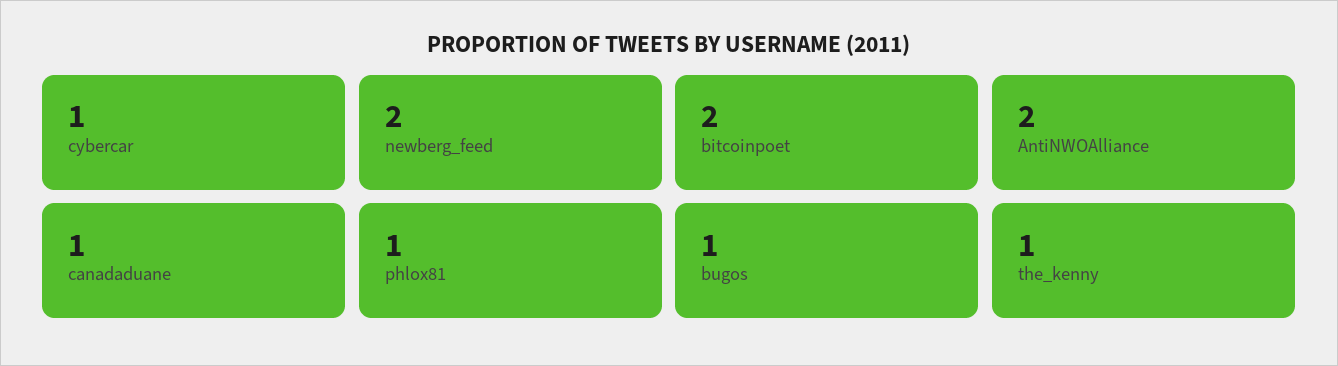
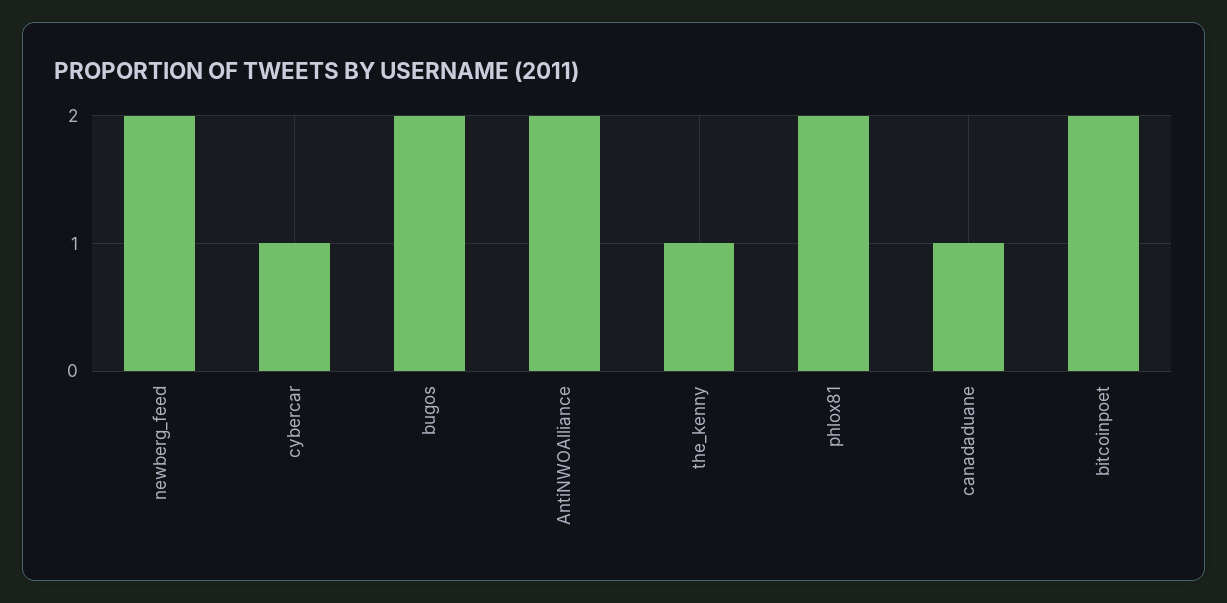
  {
    "cybercar": 1,
    "newberg_feed": 2,
    "bitcoinpoet": 2,
    "AntiNWOAlliance": 2,
    "canadaduane": 1,
-   "phlox81": 1,
+   "phlox81": 2,
-   "bugos": 1,
+   "bugos": 2,
    "the_kenny": 1
  }

